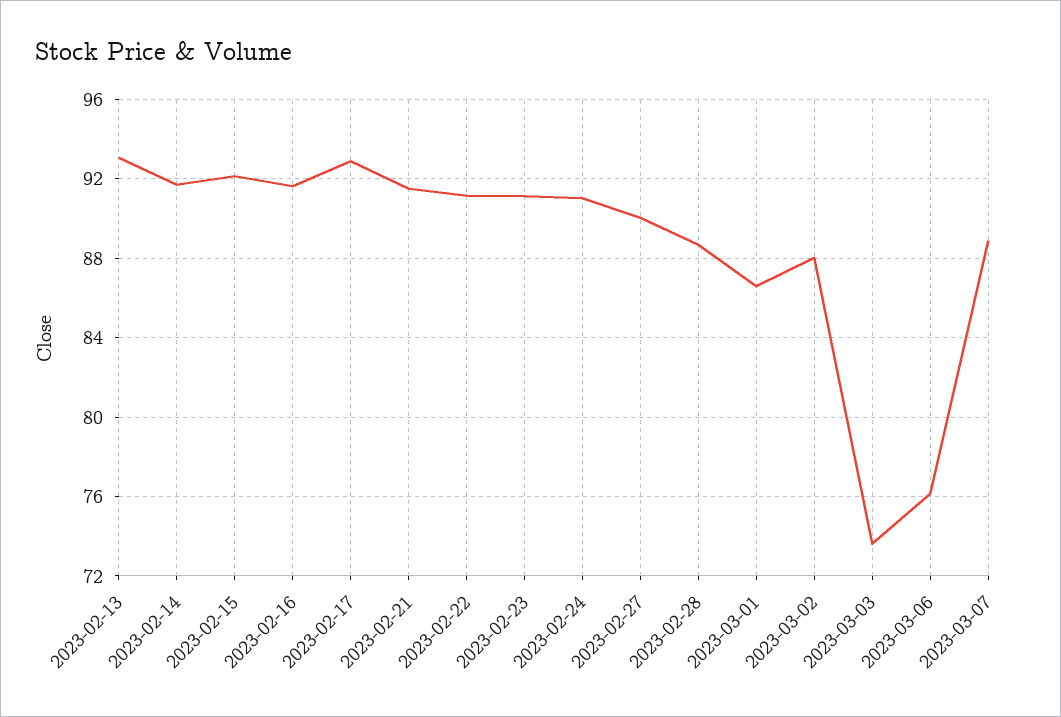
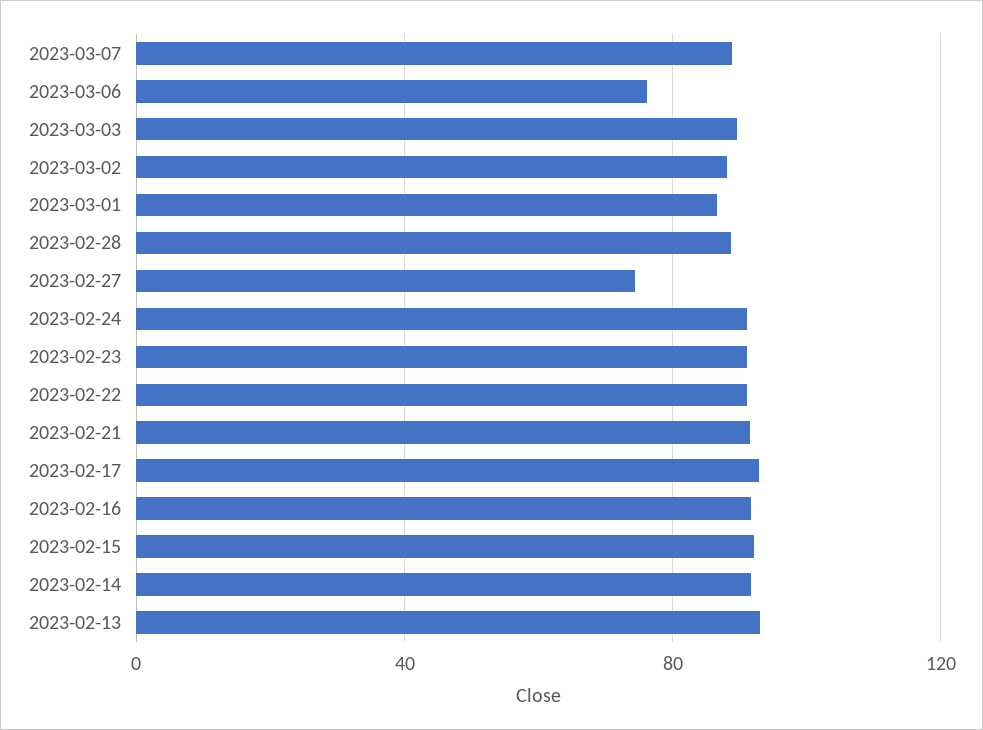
  {
    "2023-02-13": 93,
    "2023-02-14": 91.5,
    "2023-02-15": 92,
    "2023-02-16": 91.5,
    "2023-02-17": 93,
    "2023-02-21": 91.5,
    "2023-02-22": 91,
    "2023-02-23": 91,
    "2023-02-24": 91,
-   "2023-02-27": 90,
+   "2023-02-27": 75,
    "2023-02-28": 88.5,
    "2023-03-01": 86.5,
    "2023-03-02": 88,
-   "2023-03-03": 73.5,
+   "2023-03-03": 90,
    "2023-03-06": 76,
    "2023-03-07": 89
  }

